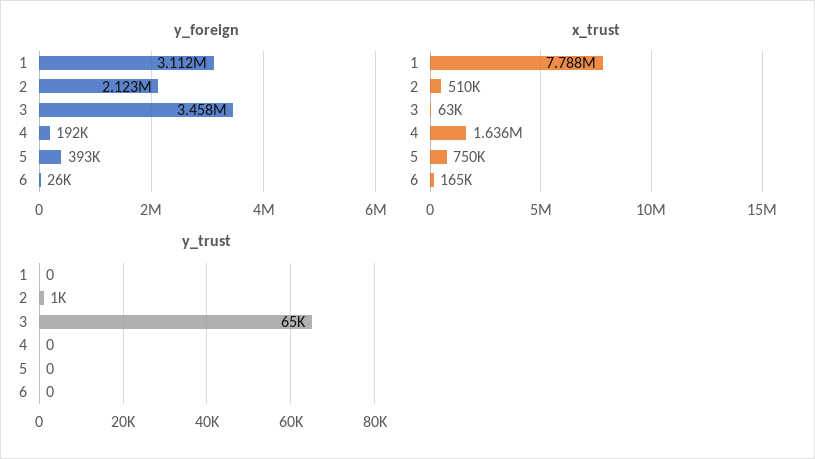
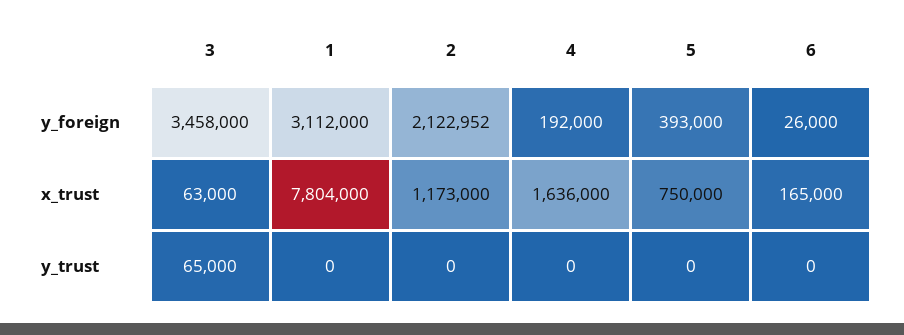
  {
    "y_foreign": {
      "1": 3112000,
      "2": 2122952,
      "3": 3458000,
      "4": 192000,
      "5": 393000,
      "6": 26000
    },
    "x_trust": {
-     "1": 7788000,
+     "1": 7804000,
-     "2": 510000,
+     "2": 1173000,
      "3": 63000,
      "4": 1636000,
      "5": 750000,
      "6": 165000
    },
    "y_trust": {
      "1": 0,
-     "2": 1000,
+     "2": 0,
      "3": 65000,
      "4": 0,
      "5": 0,
      "6": 0
    }
  }

